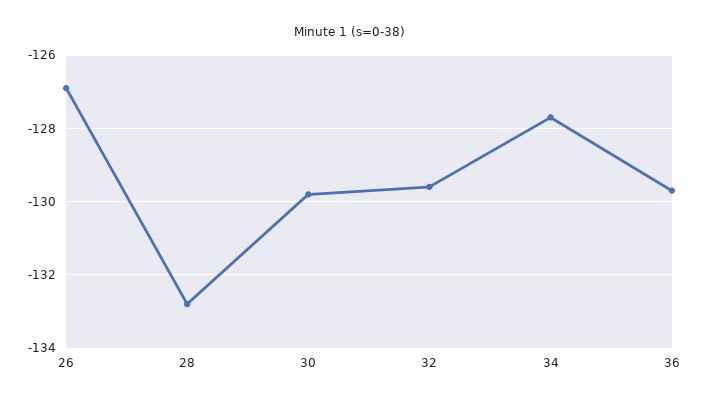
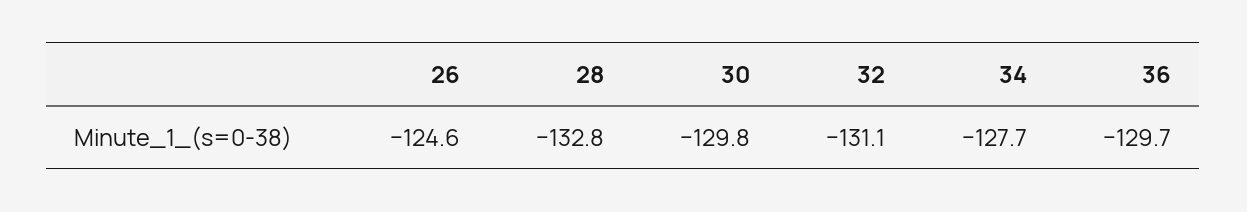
  {
-   "26": -127,
+   "26": -124.6,
    "28": -132.8,
    "30": -129.8,
-   "32": -129.5,
+   "32": -131.1,
    "34": -127.7,
    "36": -129.7
  }

